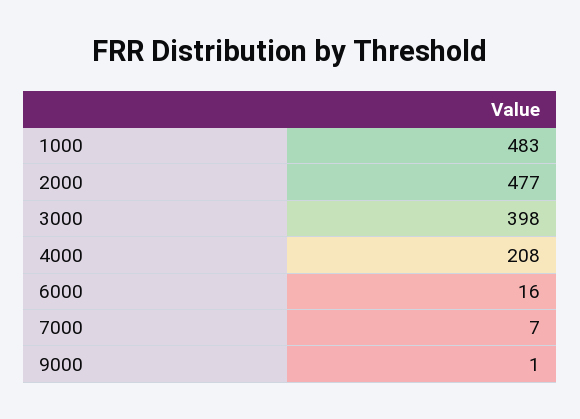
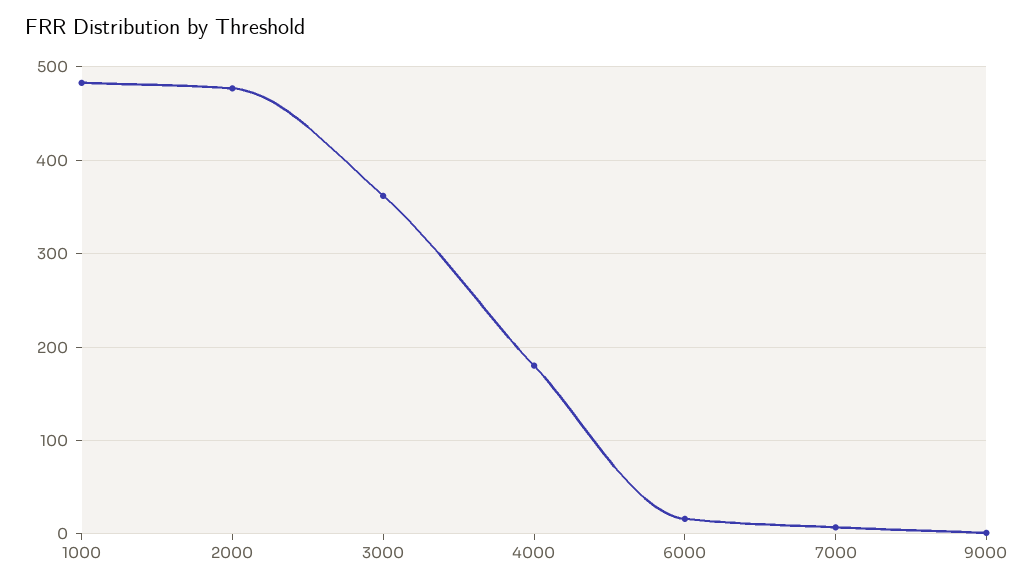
  {
    "1000": 483,
    "2000": 477,
-   "3000": 398,
+   "3000": 360,
-   "4000": 208,
+   "4000": 180,
    "6000": 16,
    "7000": 7,
    "9000": 1
  }

